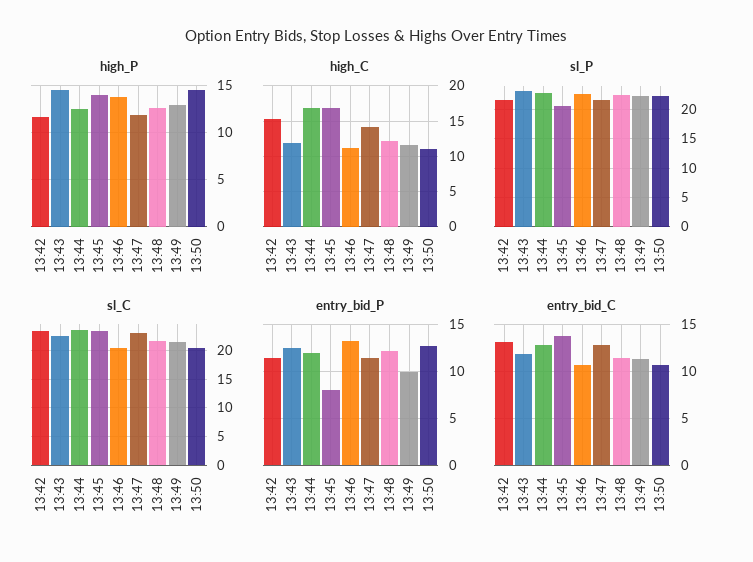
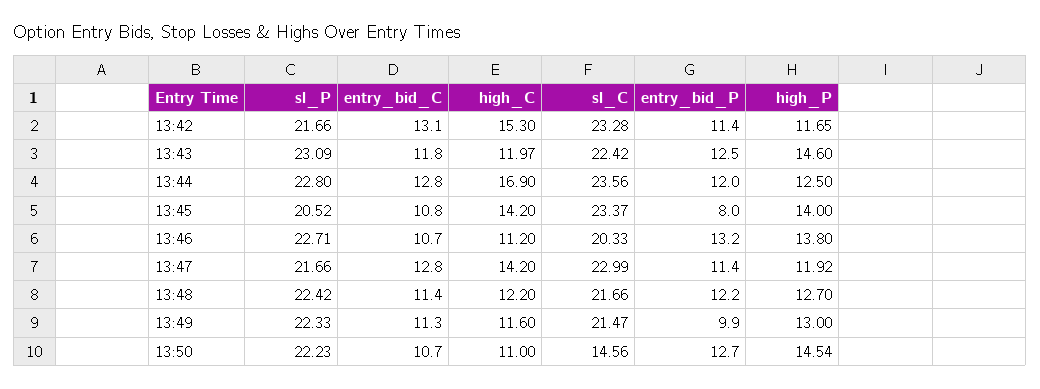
  {
    "high_P": {
      "13:42": 11.65,
      "13:43": 14.6,
      "13:44": 12.5,
      "13:45": 14,
      "13:46": 13.8,
      "13:47": 11.92,
      "13:48": 12.7,
      "13:49": 13,
      "13:50": 14.54
    },
    "high_C": {
      "13:42": 15.3,
      "13:43": 11.97,
      "13:44": 16.9,
-     "13:45": 17,
+     "13:45": 14.2,
      "13:46": 11.2,
      "13:47": 14.2,
      "13:48": 12.2,
      "13:49": 11.6,
      "13:50": 11
    },
    "sl_P": {
      "13:42": 21.66,
      "13:43": 23.09,
      "13:44": 22.8,
      "13:45": 20.52,
      "13:46": 22.71,
      "13:47": 21.66,
      "13:48": 22.42,
      "13:49": 22.33,
      "13:50": 22.23
    },
    "sl_C": {
      "13:42": 23.28,
      "13:43": 22.42,
      "13:44": 23.56,
      "13:45": 23.37,
      "13:46": 20.33,
      "13:47": 22.99,
      "13:48": 21.66,
      "13:49": 21.47,
-     "13:50": 20
+     "13:50": 14.56
    },
    "entry_bid_P": {
      "13:42": 11.4,
      "13:43": 12.5,
      "13:44": 12,
      "13:45": 8,
      "13:46": 13.2,
      "13:47": 11.4,
      "13:48": 12.2,
      "13:49": 9.9,
      "13:50": 12.7
    },
    "entry_bid_C": {
      "13:42": 13.1,
      "13:43": 11.8,
      "13:44": 12.8,
-     "13:45": 14,
+     "13:45": 10.8,
      "13:46": 10.7,
      "13:47": 12.8,
      "13:48": 11.4,
      "13:49": 11.3,
      "13:50": 10.7
    }
  }

